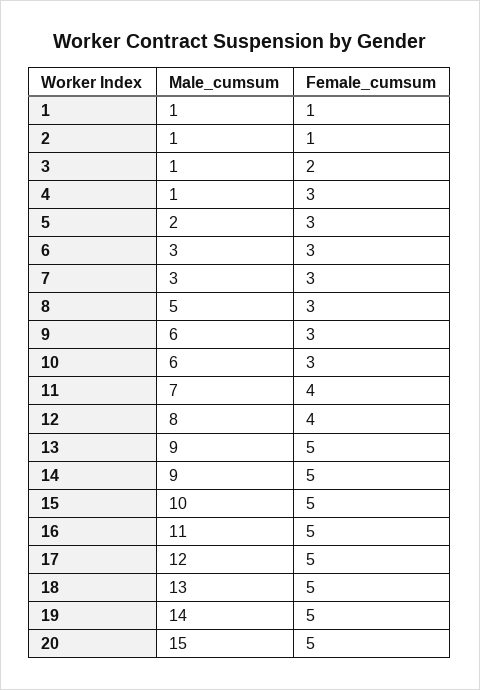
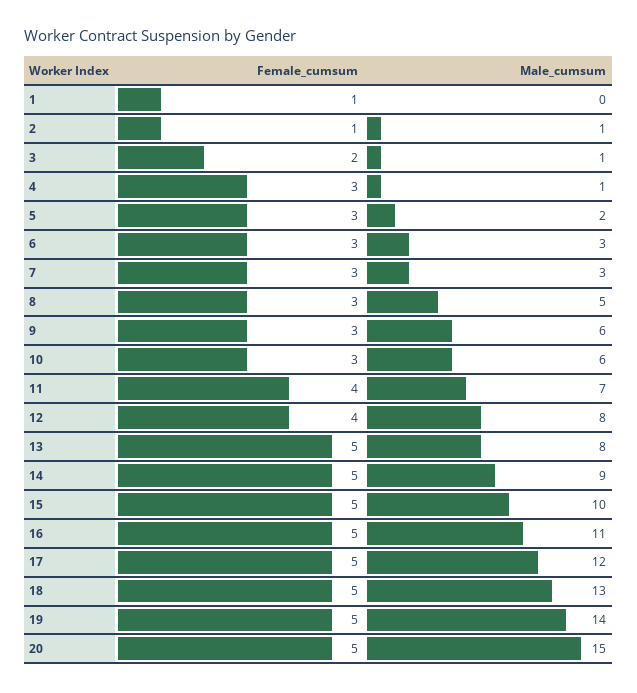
  {
    "Male_cumsum": {
-     "1": 1,
+     "1": 0,
      "2": 1,
      "3": 1,
      "4": 1,
      "5": 2,
      "6": 3,
      "7": 3,
      "8": 5,
      "9": 6,
      "10": 6,
      "11": 7,
      "12": 8,
-     "13": 9,
+     "13": 8,
      "14": 9,
      "15": 10,
      "16": 11,
      "17": 12,
      "18": 13,
      "19": 14,
      "20": 15
    },
    "Female_cumsum": {
      "1": 1,
      "2": 1,
      "3": 2,
      "4": 3,
      "5": 3,
      "6": 3,
      "7": 3,
      "8": 3,
      "9": 3,
      "10": 3,
      "11": 4,
      "12": 4,
      "13": 5,
      "14": 5,
      "15": 5,
      "16": 5,
      "17": 5,
      "18": 5,
      "19": 5,
      "20": 5
    }
  }

